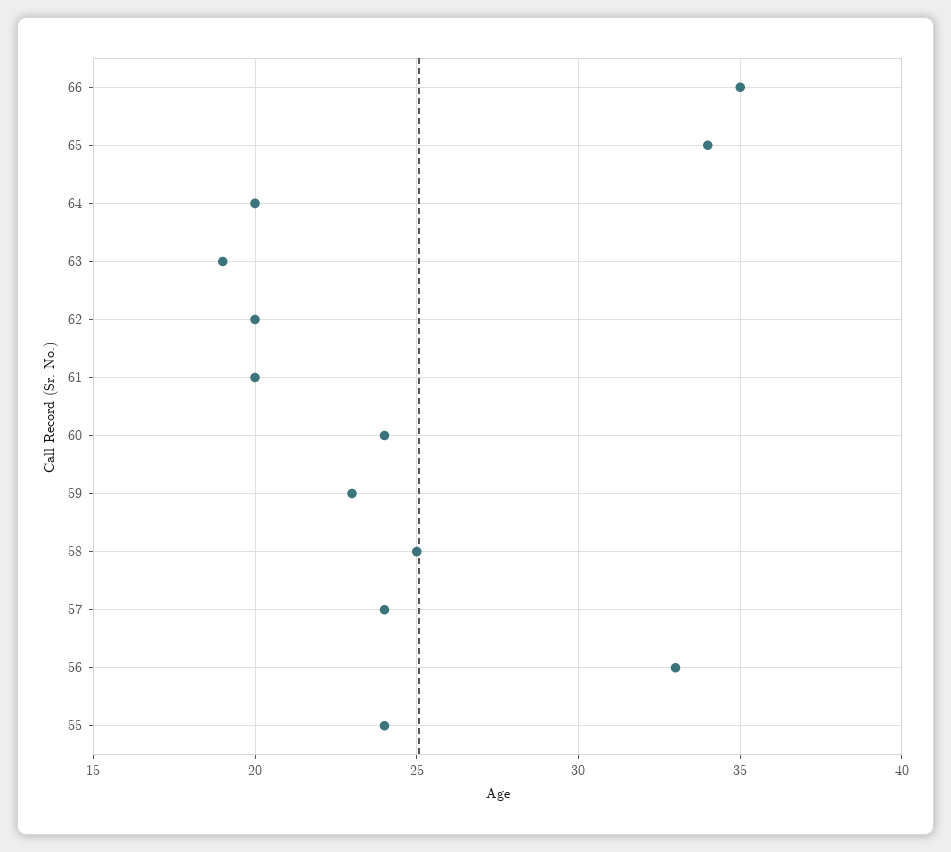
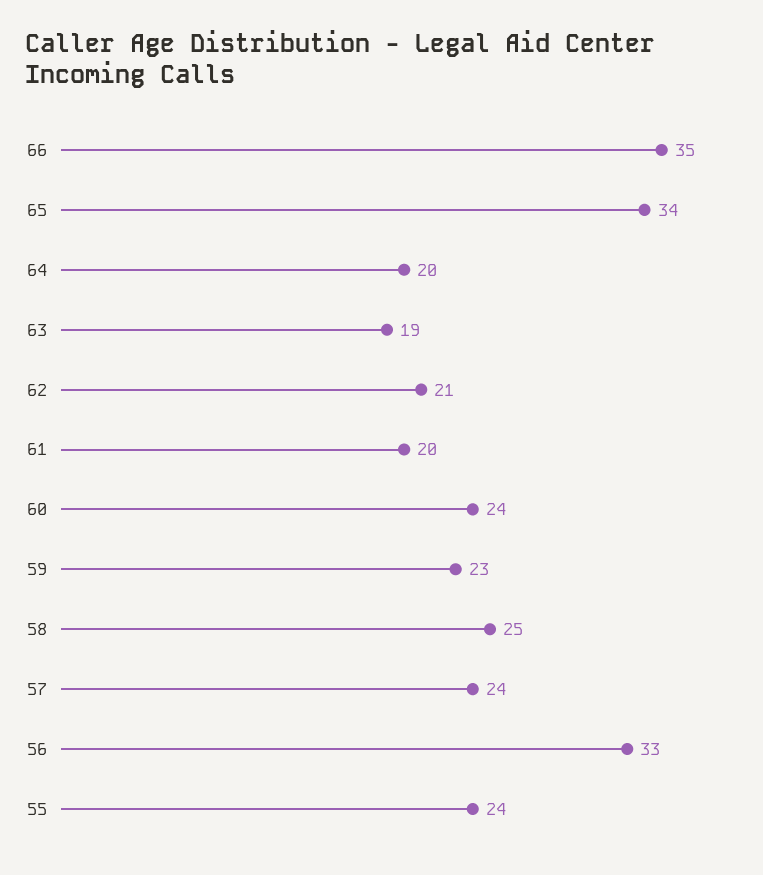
  {
    "66": 35,
    "65": 34,
    "64": 20,
    "63": 19,
-   "62": 20,
+   "62": 21,
    "61": 20,
    "60": 24,
    "59": 23,
    "58": 25,
    "57": 24,
    "56": 33,
    "55": 24
  }

